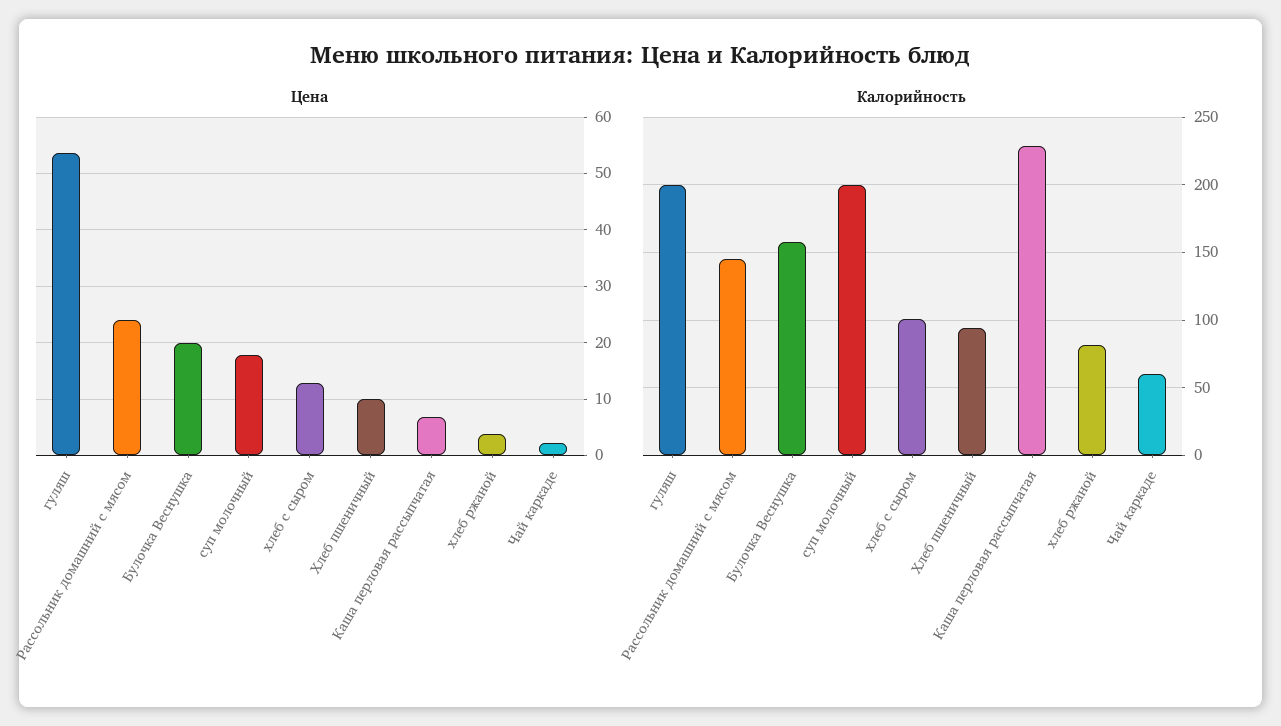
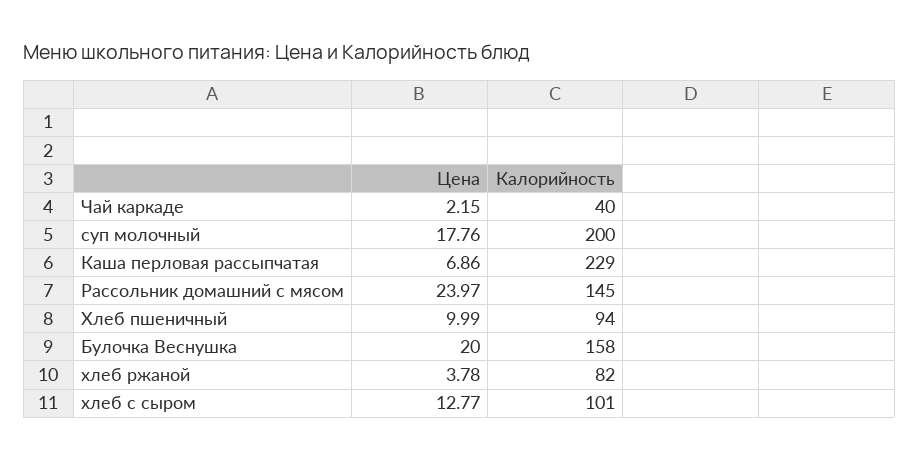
  {
    "Цена": {
-     "гуляш": 54,
      "Рассольник домашний с мясом": 23.97,
      "Булочка Веснушка": 20,
      "суп молочный": 17.76,
      "хлеб с сыром": 12.77,
      "Хлеб пшеничный": 9.99,
      "Каша перловая рассыпчатая": 6.86,
      "хлеб ржаной": 3.78,
      "Чай каркаде": 2.15
    },
    "Калорийность": {
-     "гуляш": 200,
      "Рассольник домашний с мясом": 145,
      "Булочка Веснушка": 158,
      "суп молочный": 200,
      "хлеб с сыром": 101,
      "Хлеб пшеничный": 94,
      "Каша перловая рассыпчатая": 229,
      "хлеб ржаной": 82,
-     "Чай каркаде": 60
+     "Чай каркаде": 40
    }
  }

